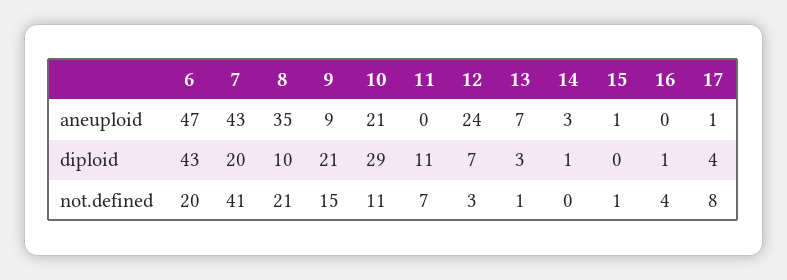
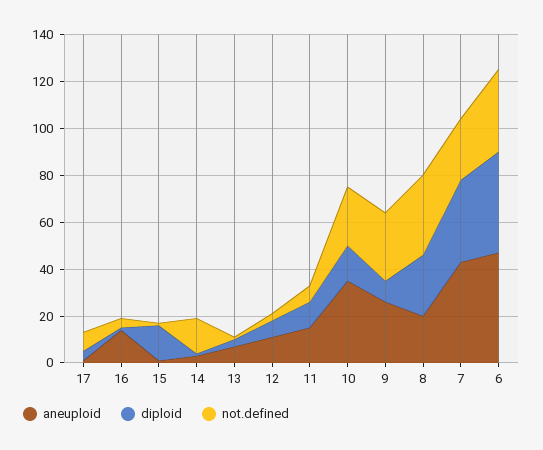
  {
    "aneuploid": {
      "6": 47,
      "7": 43,
-     "8": 35,
+     "8": 20,
-     "9": 9,
+     "9": 25,
-     "10": 21,
+     "10": 35,
-     "11": 0,
+     "11": 15,
-     "12": 24,
+     "12": 10,
      "13": 7,
      "14": 3,
      "15": 1,
-     "16": 0,
+     "16": 15,
      "17": 1
    },
    "diploid": {
      "6": 43,
-     "7": 20,
+     "7": 35,
-     "8": 10,
+     "8": 25,
-     "9": 21,
+     "9": 10,
-     "10": 29,
+     "10": 15,
      "11": 11,
      "12": 7,
      "13": 3,
      "14": 1,
-     "15": 0,
+     "15": 15,
      "16": 1,
      "17": 4
    },
    "not.defined": {
-     "6": 20,
+     "6": 35,
-     "7": 41,
+     "7": 25,
-     "8": 21,
+     "8": 35,
-     "9": 15,
+     "9": 30,
-     "10": 11,
+     "10": 25,
      "11": 7,
      "12": 3,
      "13": 1,
-     "14": 0,
+     "14": 15,
      "15": 1,
      "16": 4,
      "17": 8
    }
  }

